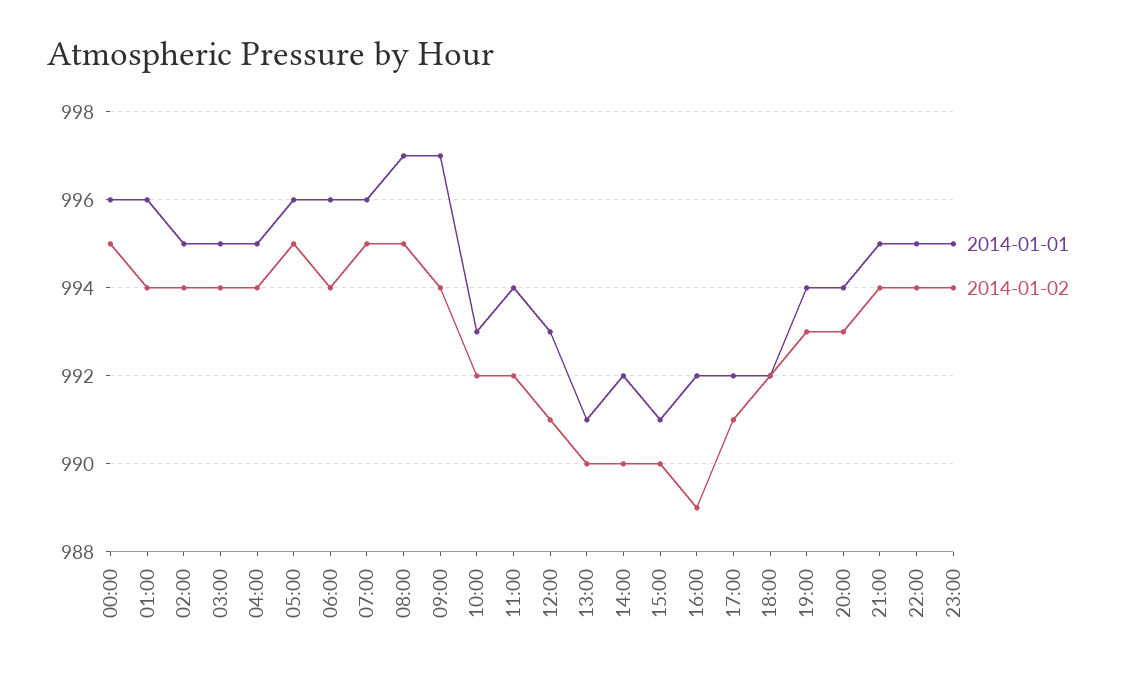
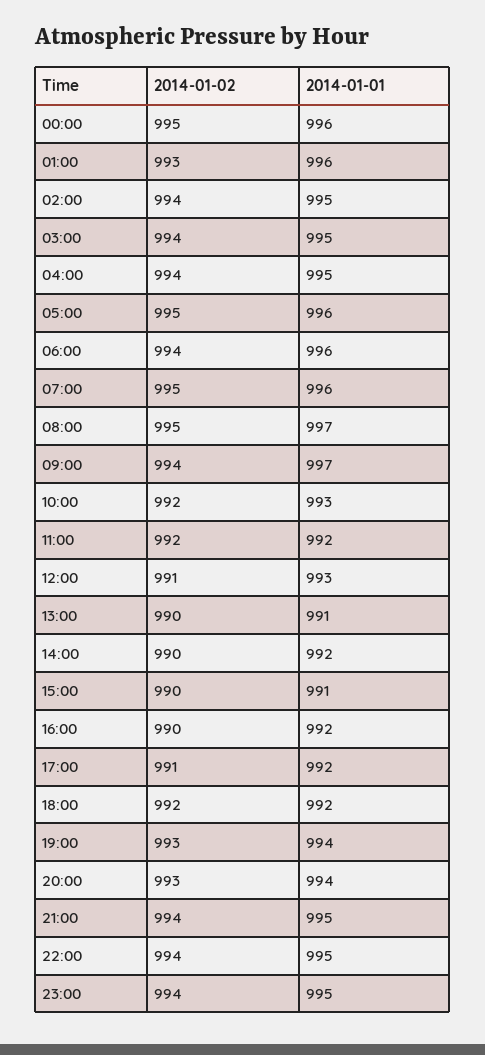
  {
    "2014-01-01": {
      "00:00": 996,
      "01:00": 996,
      "02:00": 995,
      "03:00": 995,
      "04:00": 995,
      "05:00": 996,
      "06:00": 996,
      "07:00": 996,
      "08:00": 997,
      "09:00": 997,
      "10:00": 993,
-     "11:00": 994,
+     "11:00": 992,
      "12:00": 993,
      "13:00": 991,
      "14:00": 992,
      "15:00": 991,
      "16:00": 992,
      "17:00": 992,
      "18:00": 992,
      "19:00": 994,
      "20:00": 994,
      "21:00": 995,
      "22:00": 995,
      "23:00": 995
    },
    "2014-01-02": {
      "00:00": 995,
-     "01:00": 994,
+     "01:00": 993,
      "02:00": 994,
      "03:00": 994,
      "04:00": 994,
      "05:00": 995,
      "06:00": 994,
      "07:00": 995,
      "08:00": 995,
      "09:00": 994,
      "10:00": 992,
      "11:00": 992,
      "12:00": 991,
      "13:00": 990,
      "14:00": 990,
      "15:00": 990,
-     "16:00": 989,
+     "16:00": 990,
      "17:00": 991,
      "18:00": 992,
      "19:00": 993,
      "20:00": 993,
      "21:00": 994,
      "22:00": 994,
      "23:00": 994
    }
  }

